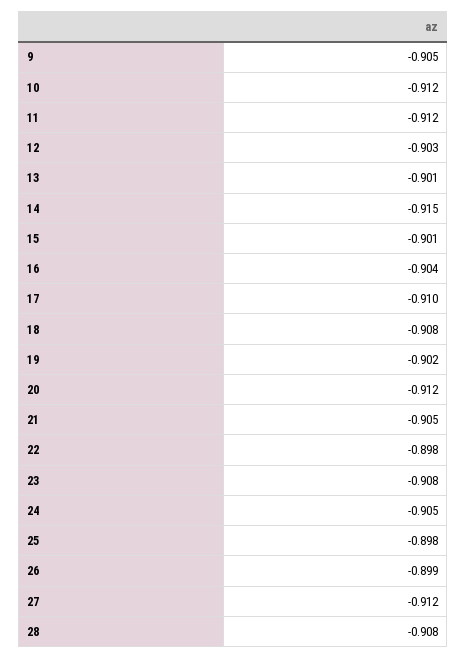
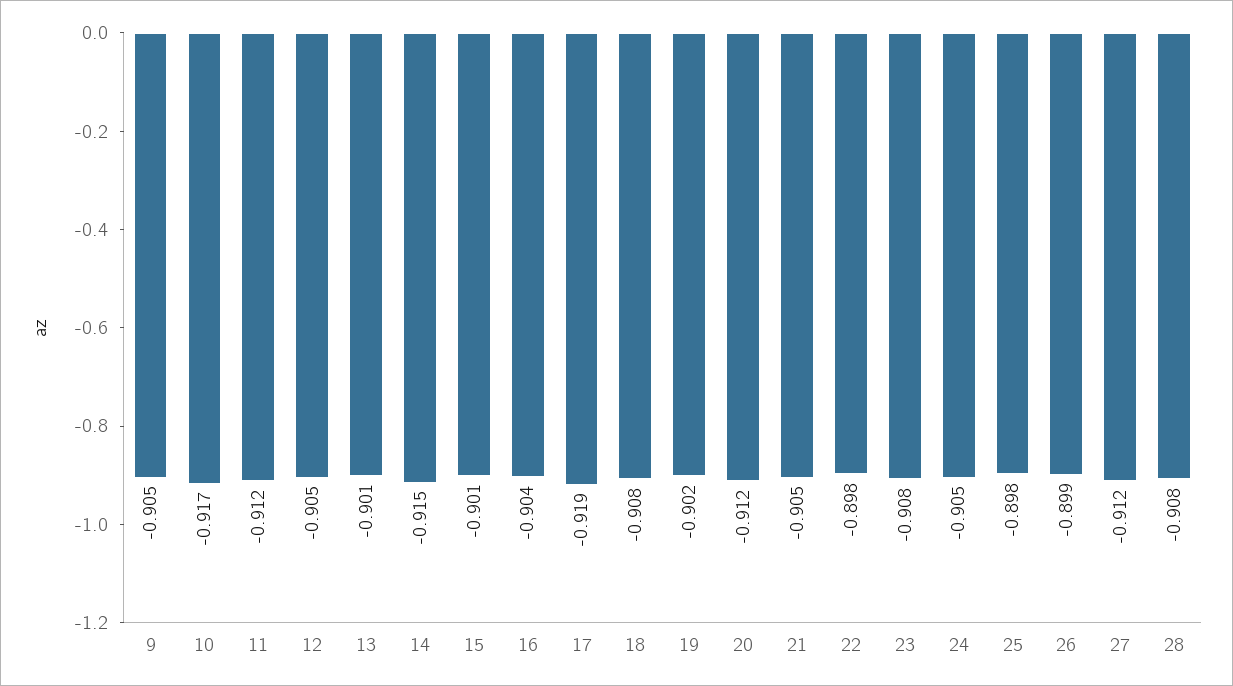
  {
    "9": -0.905,
-   "10": -0.912,
+   "10": -0.917,
    "11": -0.912,
-   "12": -0.903,
+   "12": -0.905,
    "13": -0.901,
    "14": -0.915,
    "15": -0.901,
    "16": -0.904,
-   "17": -0.91,
+   "17": -0.919,
    "18": -0.908,
    "19": -0.902,
    "20": -0.912,
    "21": -0.905,
    "22": -0.898,
    "23": -0.908,
    "24": -0.905,
    "25": -0.898,
    "26": -0.899,
    "27": -0.912,
    "28": -0.908
  }

